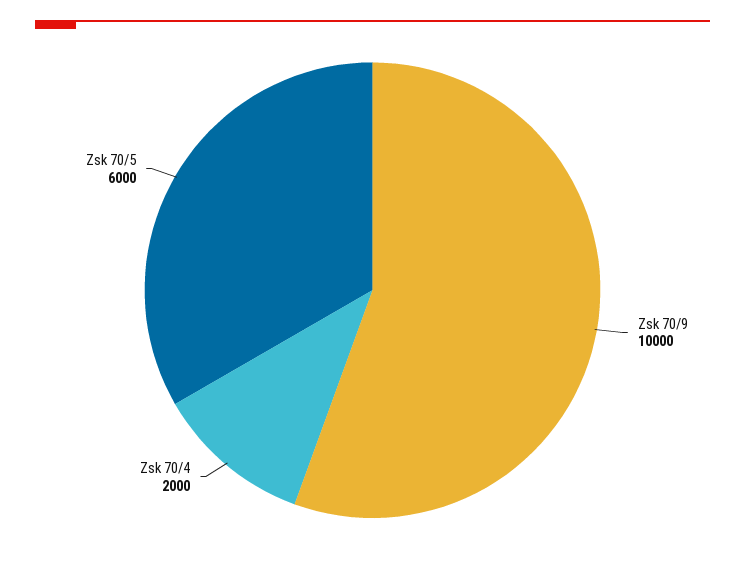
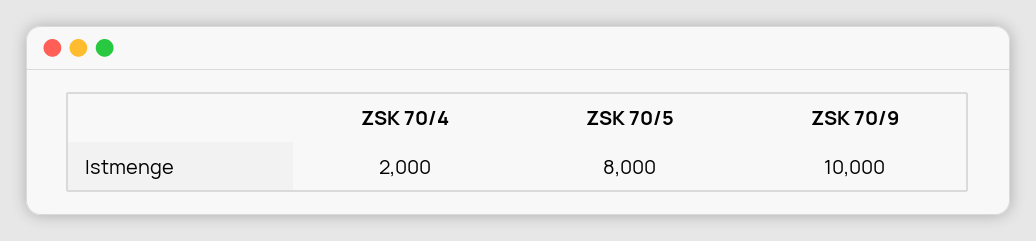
  {
    "Zsk 70/9": 10000,
    "Zsk 70/4": 2000,
-   "Zsk 70/5": 6000
+   "Zsk 70/5": 8000
  }

